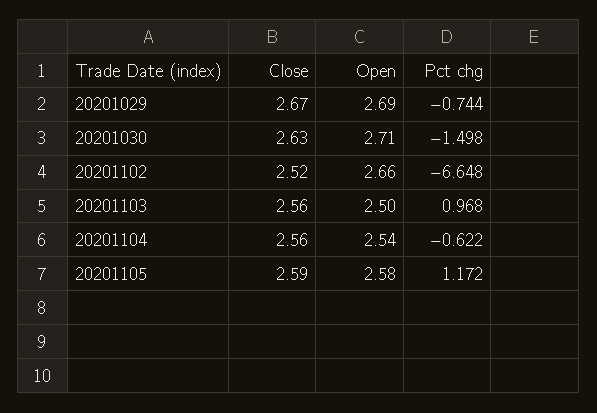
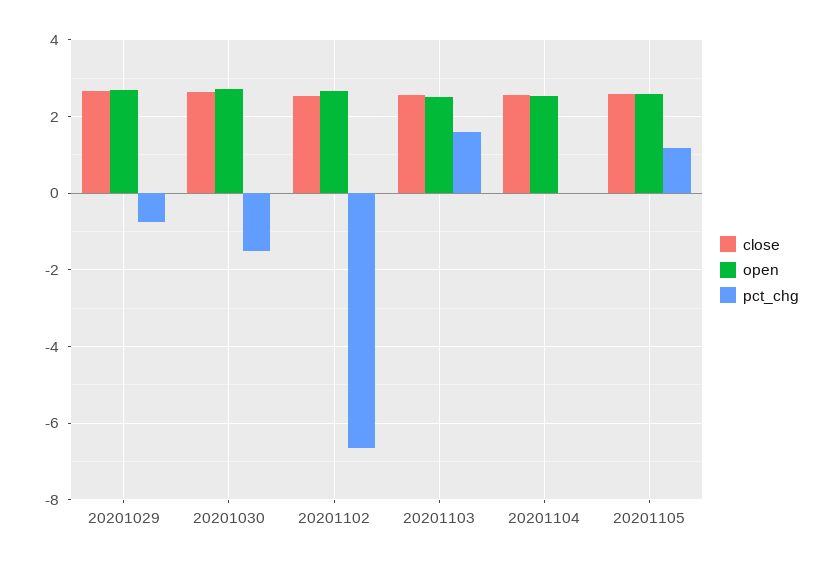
  {
    "Close": {
      "20201029": 2.67,
      "20201030": 2.63,
      "20201102": 2.52,
      "20201103": 2.56,
      "20201104": 2.56,
      "20201105": 2.59
    },
    "Open": {
      "20201029": 2.69,
      "20201030": 2.71,
      "20201102": 2.66,
      "20201103": 2.5,
      "20201104": 2.54,
      "20201105": 2.58
    },
    "Pct chg": {
      "20201029": -0.744,
      "20201030": -1.498,
      "20201102": -6.648,
-     "20201103": 0.968,
+     "20201103": 1.6,
-     "20201104": -0.622,
+     "20201104": 0,
      "20201105": 1.172
    }
  }

